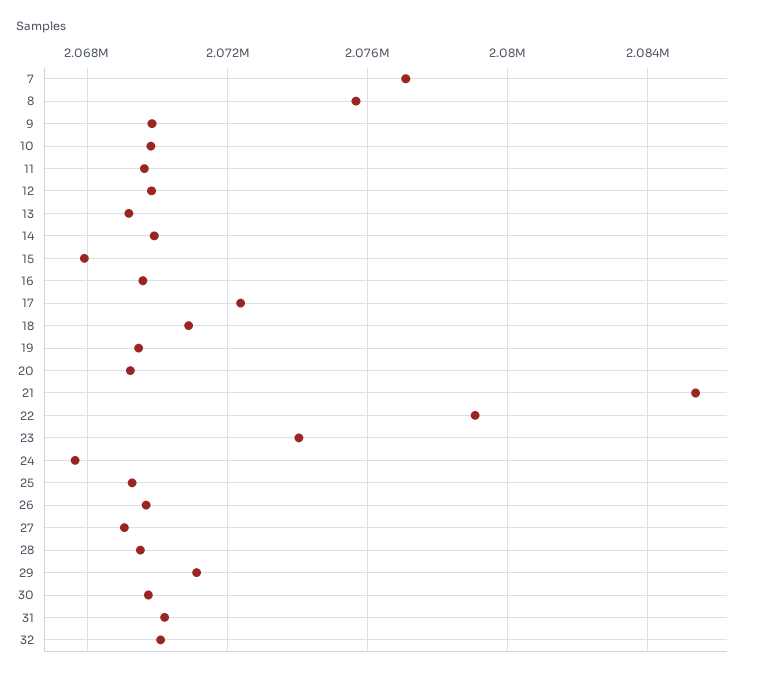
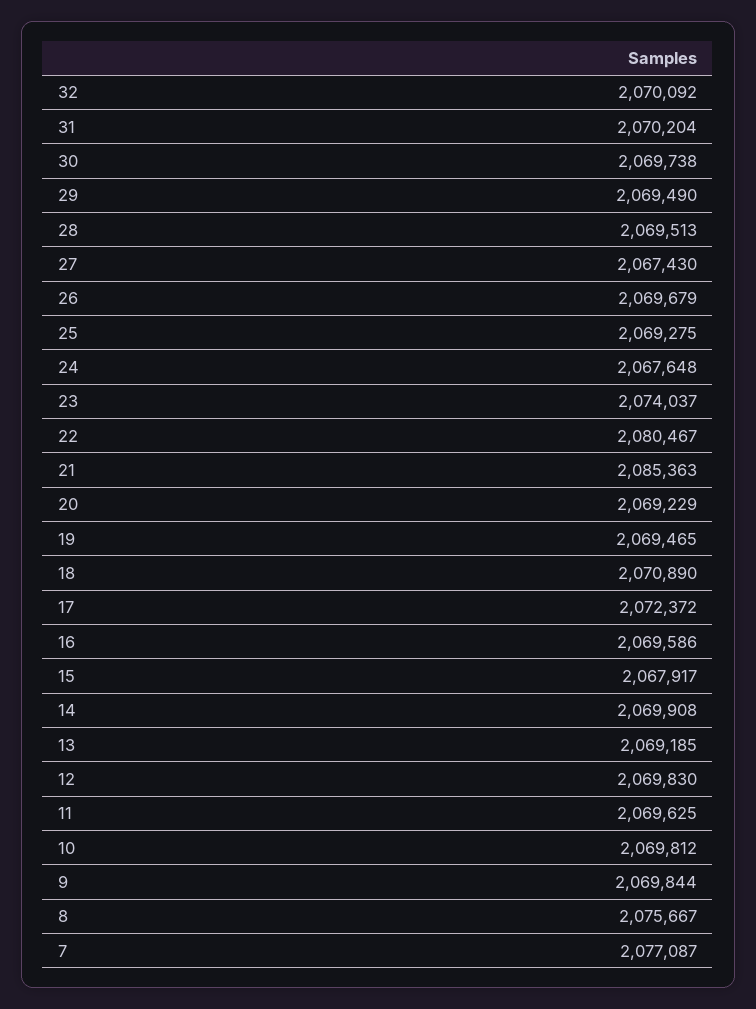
  {
    "7": 2077087,
    "8": 2075667,
    "9": 2069844,
    "10": 2069812,
    "11": 2069625,
    "12": 2069830,
    "13": 2069185,
    "14": 2069908,
    "15": 2067917,
    "16": 2069586,
    "17": 2072372,
    "18": 2070890,
    "19": 2069465,
    "20": 2069229,
    "21": 2085363,
-   "22": 2079000,
+   "22": 2080467,
    "23": 2074037,
    "24": 2067648,
    "25": 2069275,
    "26": 2069679,
-   "27": 2069000,
+   "27": 2067430,
    "28": 2069513,
-   "29": 2071000,
+   "29": 2069490,
    "30": 2069738,
    "31": 2070204,
    "32": 2070092
  }

